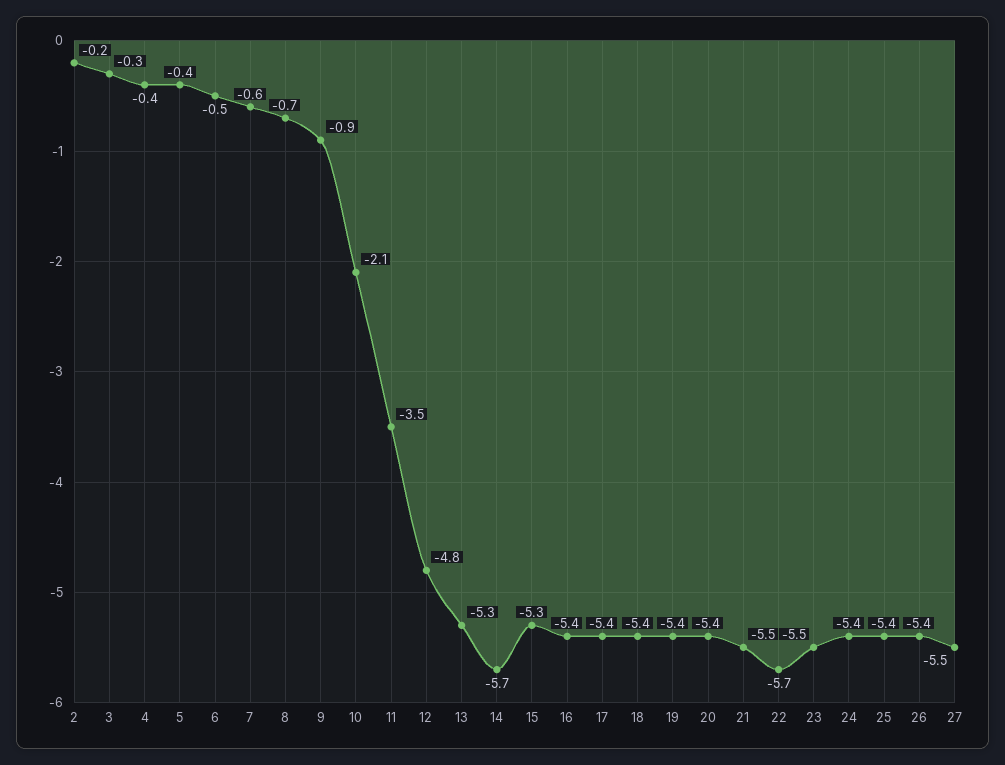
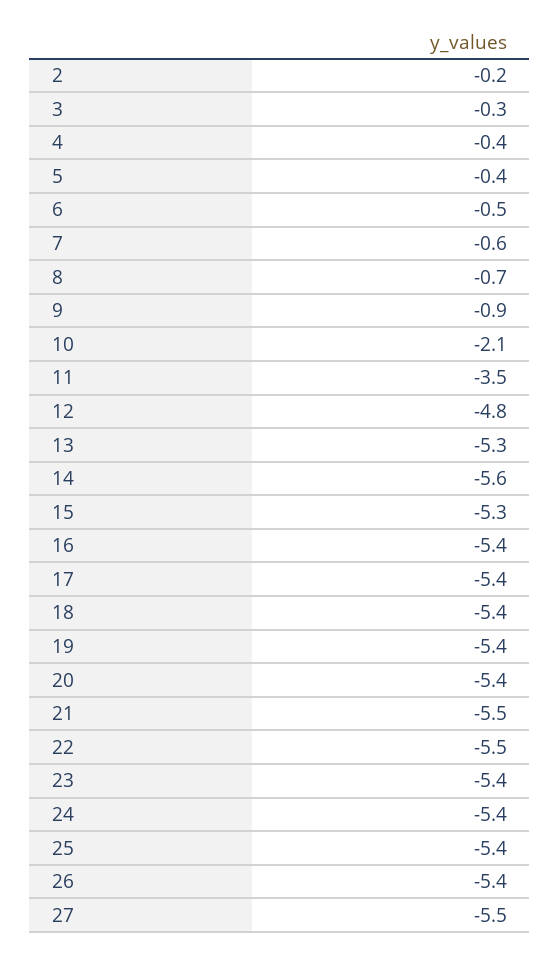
  {
    "2": -0.2,
    "3": -0.3,
    "4": -0.4,
    "5": -0.4,
    "6": -0.5,
    "7": -0.6,
    "8": -0.7,
    "9": -0.9,
    "10": -2.1,
    "11": -3.5,
    "12": -4.8,
    "13": -5.3,
-   "14": -5.7,
+   "14": -5.6,
    "15": -5.3,
    "16": -5.4,
    "17": -5.4,
    "18": -5.4,
    "19": -5.4,
    "20": -5.4,
    "21": -5.5,
-   "22": -5.7,
+   "22": -5.5,
-   "23": -5.5,
+   "23": -5.4,
    "24": -5.4,
    "25": -5.4,
    "26": -5.4,
    "27": -5.5
  }

